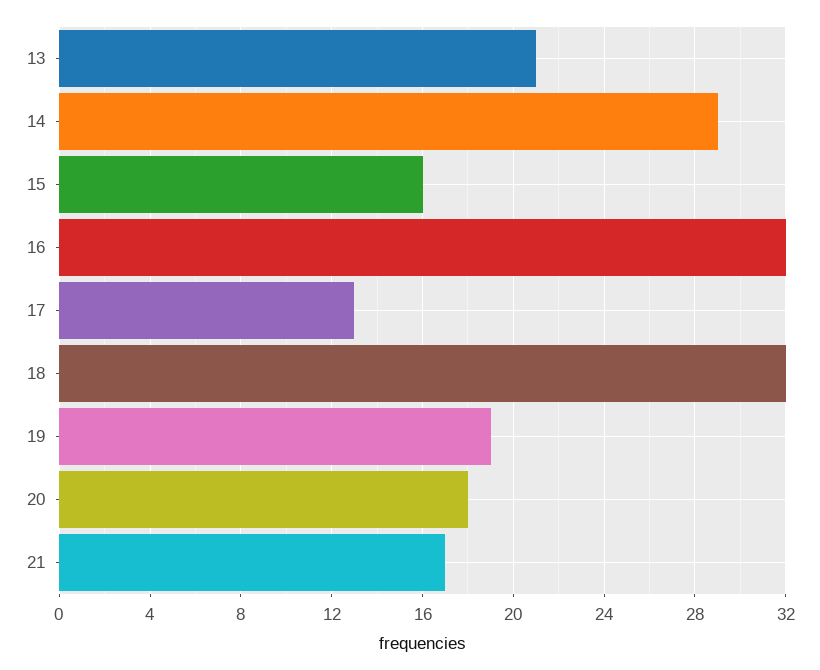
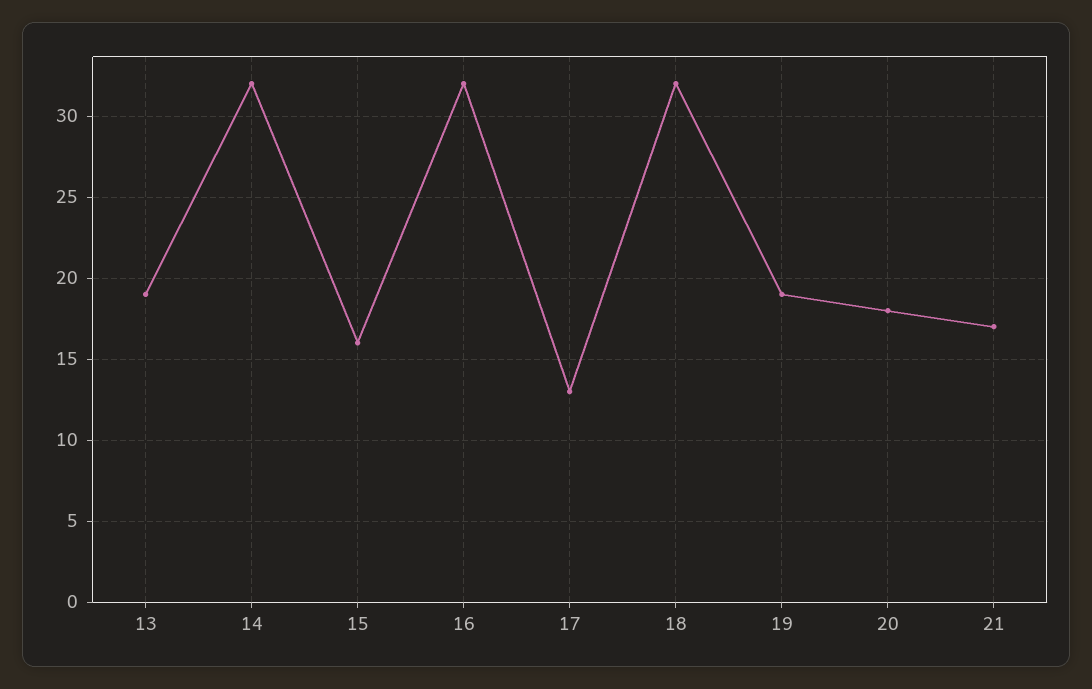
  {
-   "13": 21,
+   "13": 19,
-   "14": 29,
+   "14": 32,
    "15": 16,
    "16": 32,
    "17": 13,
    "18": 32,
    "19": 19,
    "20": 18,
    "21": 17
  }

